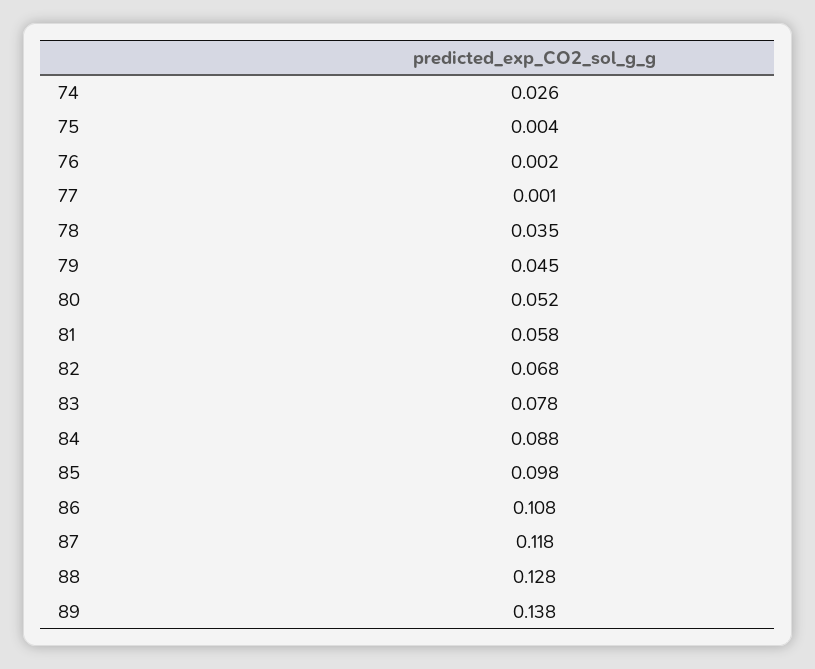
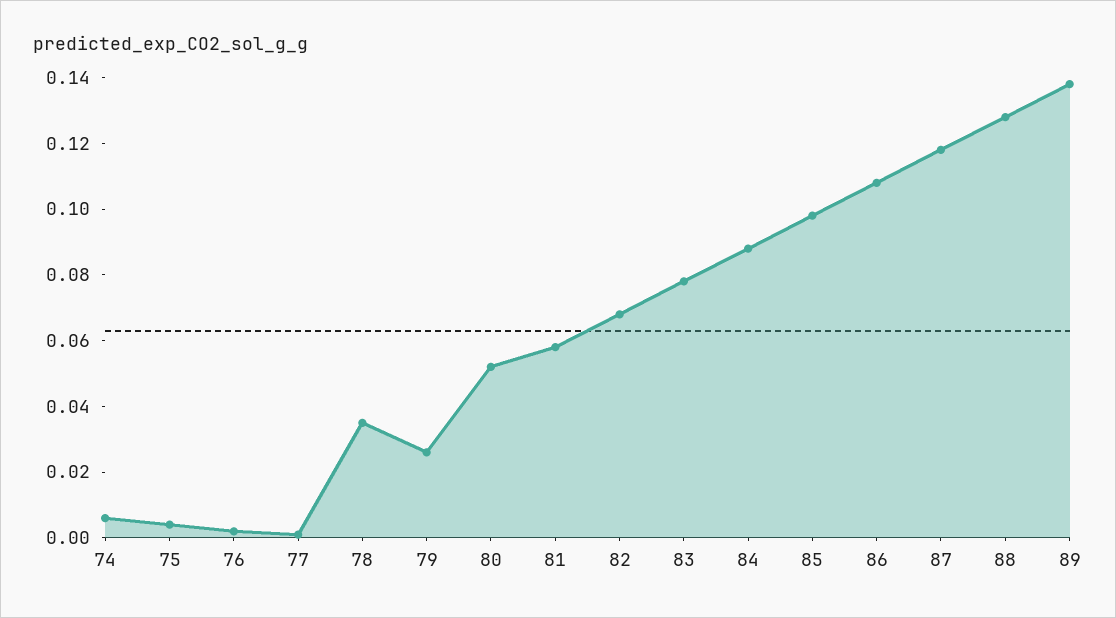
  {
-   "74": 0.026,
+   "74": 0.005,
    "75": 0.004,
    "76": 0.002,
    "77": 0.001,
    "78": 0.035,
-   "79": 0.045,
+   "79": 0.025,
    "80": 0.052,
    "81": 0.058,
    "82": 0.068,
    "83": 0.078,
    "84": 0.088,
    "85": 0.098,
    "86": 0.108,
    "87": 0.118,
    "88": 0.128,
    "89": 0.138
  }

